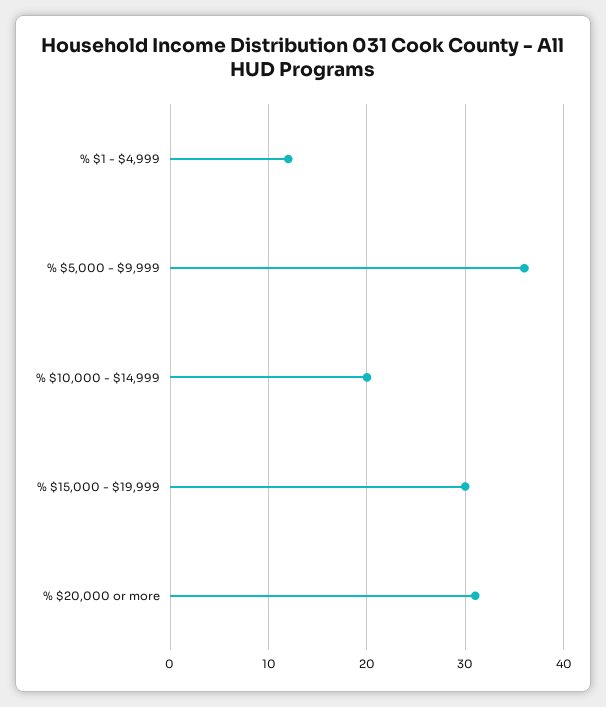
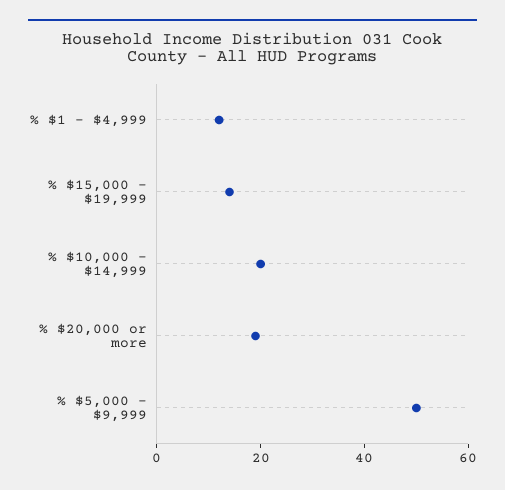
  {
    "% $1 - $4,999": 12,
-   "% $5,000 - $9,999": 36,
+   "% $5,000 - $9,999": 50,
    "% $10,000 - $14,999": 20,
-   "% $15,000 - $19,999": 30,
+   "% $15,000 - $19,999": 15,
-   "% $20,000 or more": 31
+   "% $20,000 or more": 20
  }

